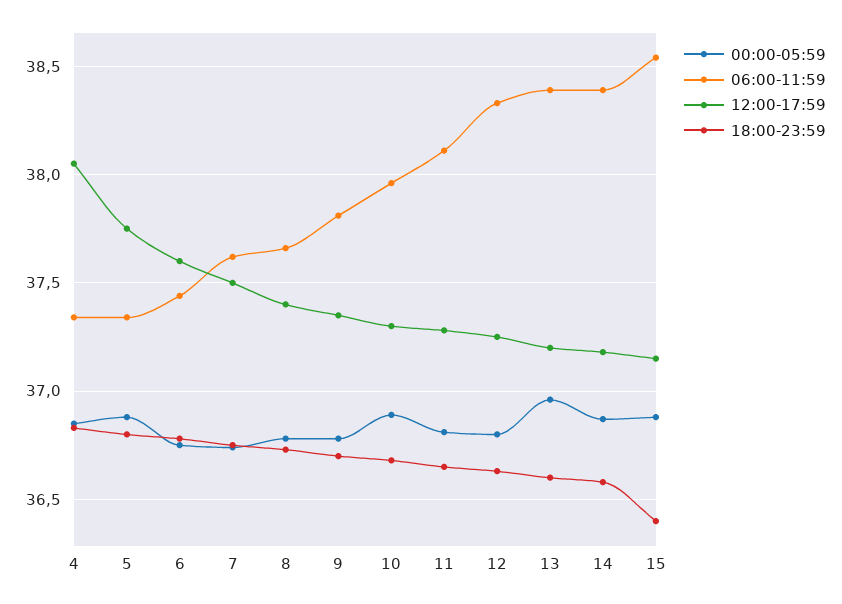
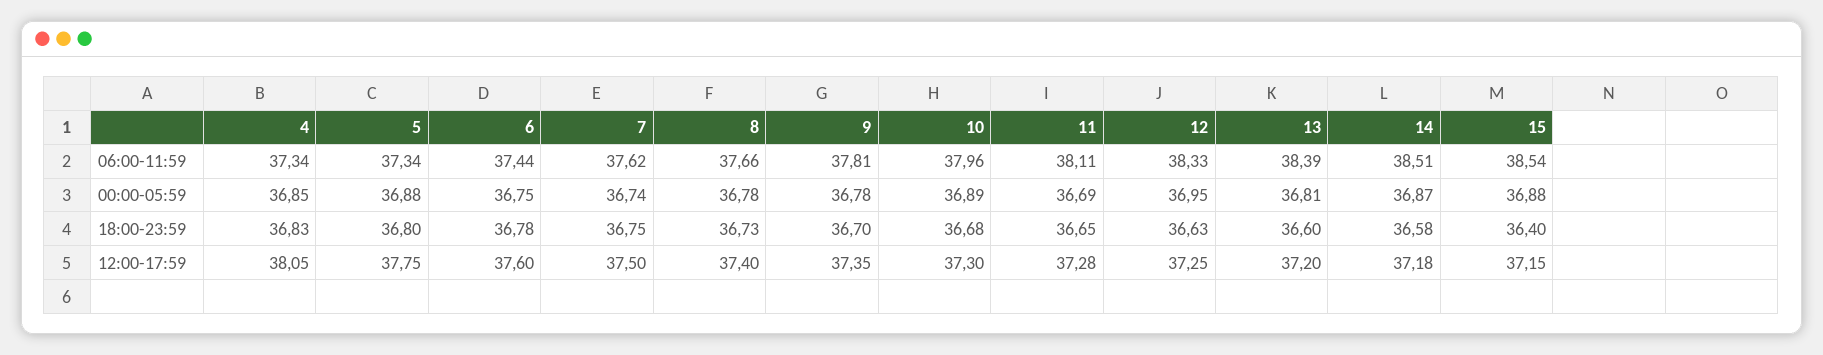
  {
    "00:00-05:59": {
      "4": 36.85,
      "5": 36.88,
      "6": 36.75,
      "7": 36.74,
      "8": 36.78,
      "9": 36.78,
      "10": 36.89,
-     "11": 36.8,
+     "11": 36.69,
-     "12": 36.8,
+     "12": 36.95,
-     "13": 36.95,
+     "13": 36.81,
      "14": 36.87,
      "15": 36.88
    },
    "06:00-11:59": {
      "4": 37.34,
      "5": 37.34,
      "6": 37.44,
      "7": 37.62,
      "8": 37.66,
      "9": 37.81,
      "10": 37.96,
      "11": 38.11,
      "12": 38.33,
      "13": 38.39,
-     "14": 38.4,
+     "14": 38.51,
      "15": 38.54
    },
    "12:00-17:59": {
      "4": 38.05,
      "5": 37.75,
      "6": 37.6,
      "7": 37.5,
      "8": 37.4,
      "9": 37.35,
      "10": 37.3,
      "11": 37.28,
      "12": 37.25,
      "13": 37.2,
      "14": 37.18,
      "15": 37.15
    },
    "18:00-23:59": {
      "4": 36.83,
      "5": 36.8,
      "6": 36.78,
      "7": 36.75,
      "8": 36.73,
      "9": 36.7,
      "10": 36.68,
      "11": 36.65,
      "12": 36.63,
      "13": 36.6,
      "14": 36.58,
      "15": 36.4
    }
  }

